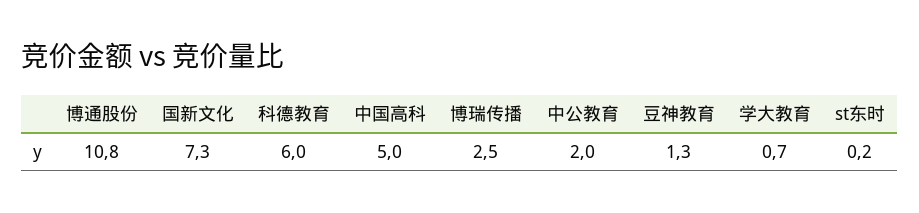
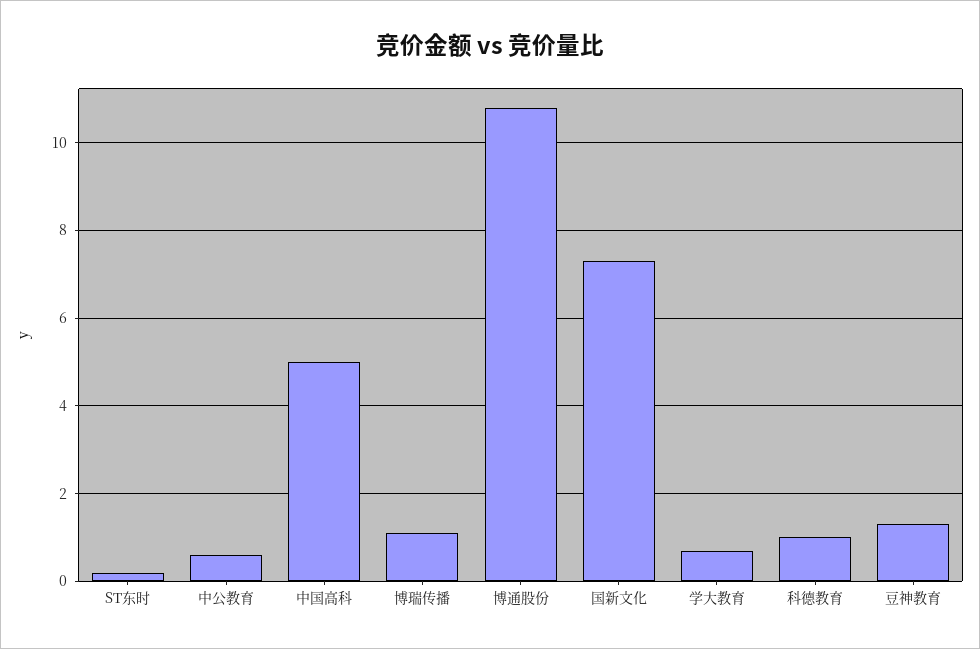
  {
    "博通股份": 10.8,
    "国新文化": 7.3,
-   "科德教育": 6,
+   "科德教育": 1,
    "中国高科": 5,
-   "博瑞传播": 2.5,
+   "博瑞传播": 1,
-   "中公教育": 2,
+   "中公教育": 0.5,
    "豆神教育": 1.3,
    "学大教育": 0.7,
    "st东时": 0.2
  }

